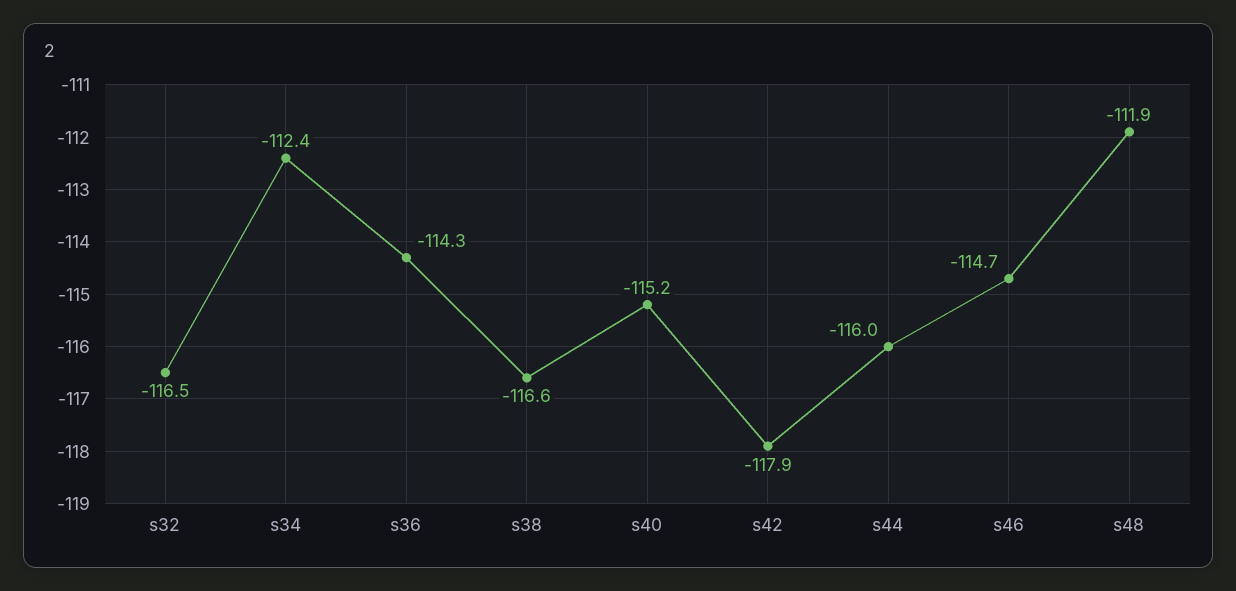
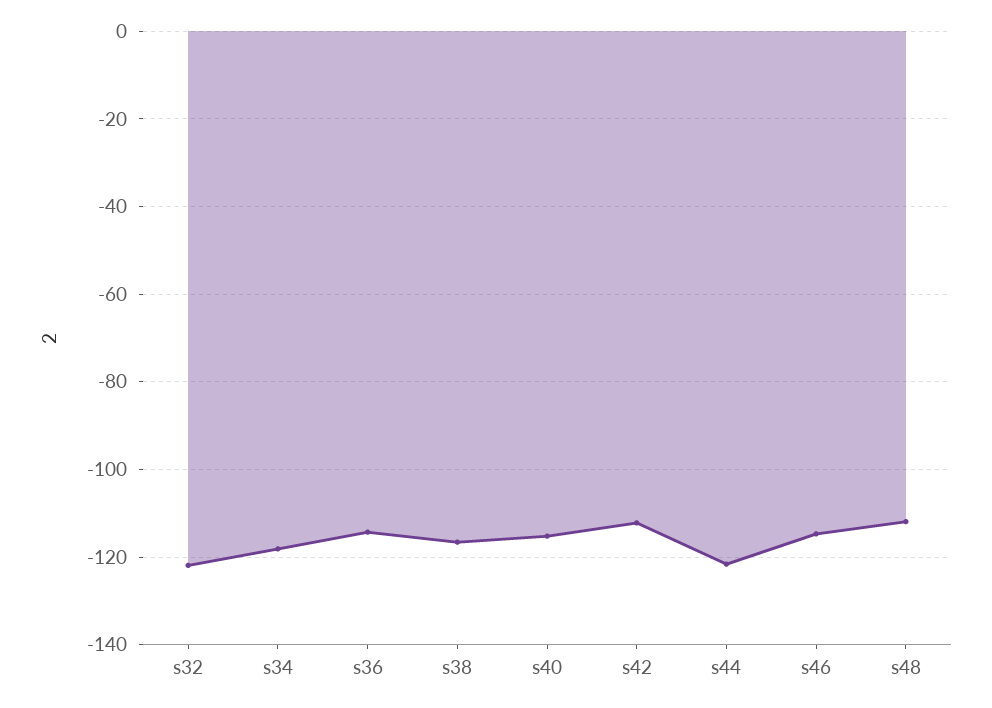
  {
-   "s32": -116.5,
+   "s32": -122,
-   "s34": -112.4,
+   "s34": -118,
    "s36": -114.3,
    "s38": -116.6,
    "s40": -115.2,
-   "s42": -117.9,
+   "s42": -112,
-   "s44": -116,
+   "s44": -122,
    "s46": -114.7,
    "s48": -111.9
  }

